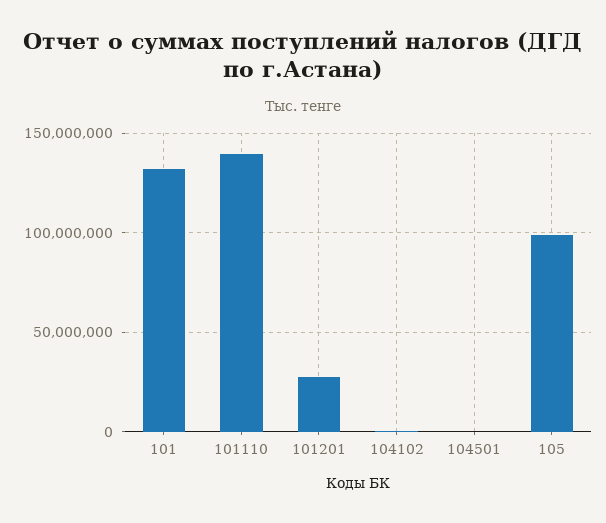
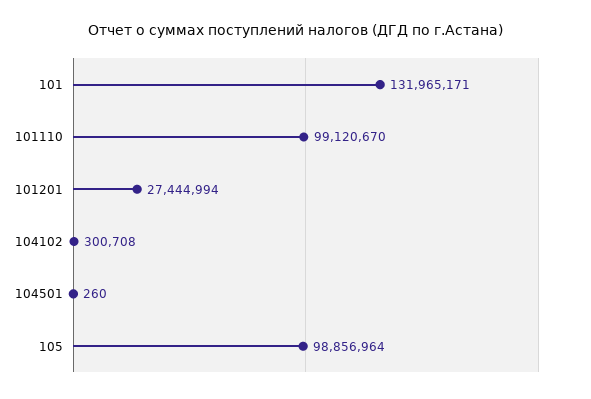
  {
    "101": 131965171,
-   "101110": 140000000,
+   "101110": 99120670,
    "101201": 27444994,
    "104102": 300708,
    "104501": 260,
    "105": 98856964
  }

